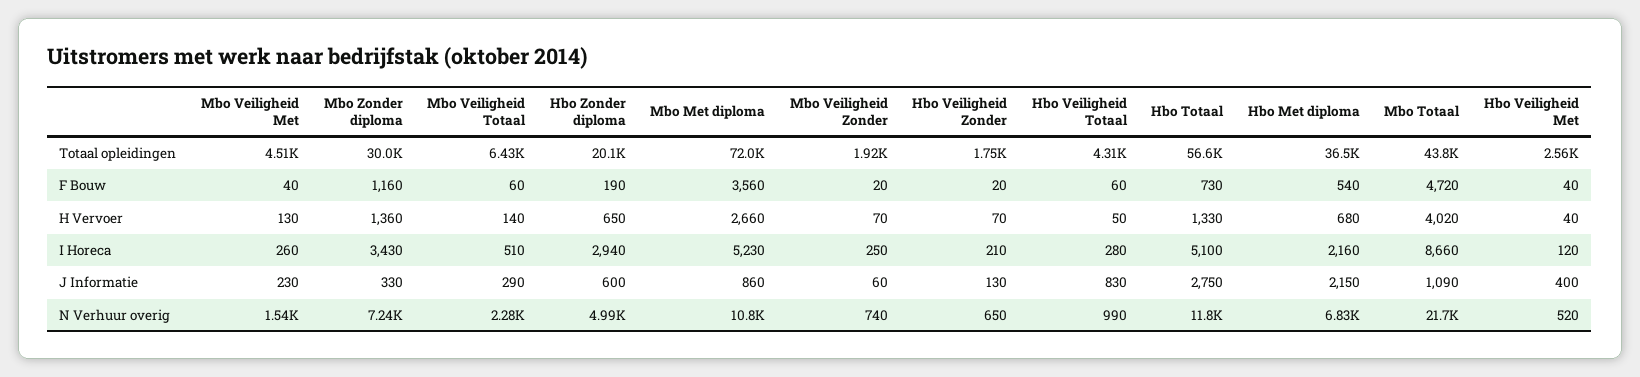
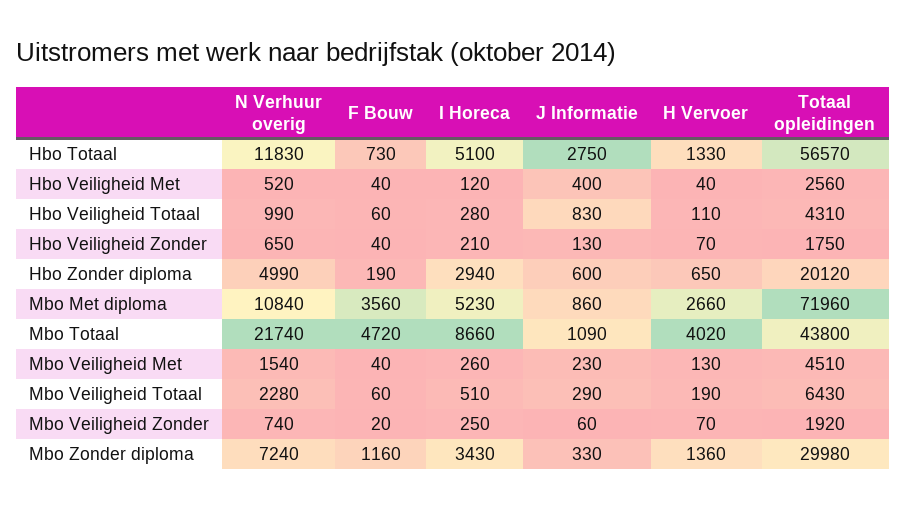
  {
    "Mbo Veiligheid Met": {
      "Totaal opleidingen": 4510,
      "F Bouw": 40,
      "H Vervoer": 130,
      "I Horeca": 260,
      "J Informatie": 230,
      "N Verhuur overig": 1540
    },
    "Mbo Zonder diploma": {
      "Totaal opleidingen": 29980,
      "F Bouw": 1160,
      "H Vervoer": 1360,
      "I Horeca": 3430,
      "J Informatie": 330,
      "N Verhuur overig": 7240
    },
    "Mbo Veiligheid Totaal": {
      "Totaal opleidingen": 6430,
      "F Bouw": 60,
-     "H Vervoer": 140,
+     "H Vervoer": 190,
      "I Horeca": 510,
      "J Informatie": 290,
      "N Verhuur overig": 2280
    },
    "Hbo Zonder diploma": {
      "Totaal opleidingen": 20120,
      "F Bouw": 190,
      "H Vervoer": 650,
      "I Horeca": 2940,
      "J Informatie": 600,
      "N Verhuur overig": 4990
    },
    "Mbo Met diploma": {
      "Totaal opleidingen": 71960,
      "F Bouw": 3560,
      "H Vervoer": 2660,
      "I Horeca": 5230,
      "J Informatie": 860,
      "N Verhuur overig": 10840
    },
    "Mbo Veiligheid Zonder": {
      "Totaal opleidingen": 1920,
      "F Bouw": 20,
      "H Vervoer": 70,
      "I Horeca": 250,
      "J Informatie": 60,
      "N Verhuur overig": 740
    },
    "Hbo Veiligheid Zonder": {
      "Totaal opleidingen": 1750,
-     "F Bouw": 20,
+     "F Bouw": 40,
      "H Vervoer": 70,
      "I Horeca": 210,
      "J Informatie": 130,
      "N Verhuur overig": 650
    },
    "Hbo Veiligheid Totaal": {
      "Totaal opleidingen": 4310,
      "F Bouw": 60,
-     "H Vervoer": 50,
+     "H Vervoer": 110,
      "I Horeca": 280,
      "J Informatie": 830,
      "N Verhuur overig": 990
    },
    "Hbo Totaal": {
      "Totaal opleidingen": 56570,
      "F Bouw": 730,
      "H Vervoer": 1330,
      "I Horeca": 5100,
      "J Informatie": 2750,
      "N Verhuur overig": 11830
    },
-   "Hbo Met diploma": {
-     "Totaal opleidingen": 36500,
-     "F Bouw": 540,
-     "H Vervoer": 680,
-     "I Horeca": 2160,
-     "J Informatie": 2150,
-     "N Verhuur overig": 6830
-   },
    "Mbo Totaal": {
      "Totaal opleidingen": 43800,
      "F Bouw": 4720,
      "H Vervoer": 4020,
      "I Horeca": 8660,
      "J Informatie": 1090,
      "N Verhuur overig": 21740
    },
    "Hbo Veiligheid Met": {
      "Totaal opleidingen": 2560,
      "F Bouw": 40,
      "H Vervoer": 40,
      "I Horeca": 120,
      "J Informatie": 400,
      "N Verhuur overig": 520
    }
  }

